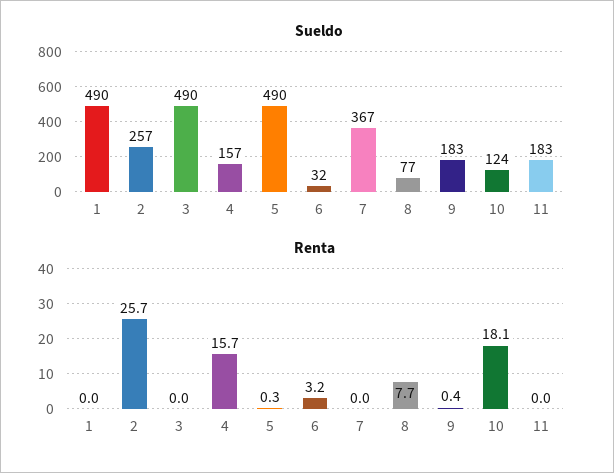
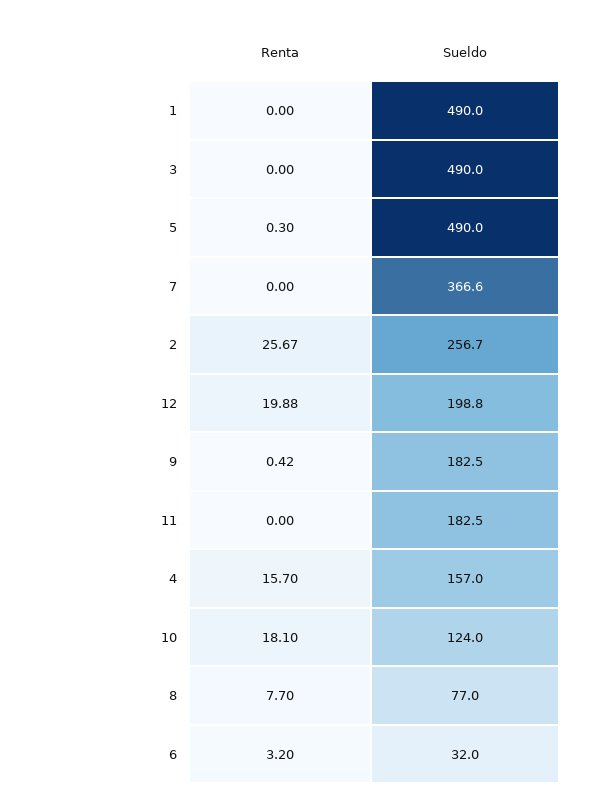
  {
    "Sueldo": {
      "1": 490,
      "2": 256.7,
      "3": 490,
      "4": 157,
      "5": 490,
      "6": 32,
      "7": 366.6,
      "8": 77,
      "9": 182.5,
      "10": 124,
-     "11": 182.5
+     "11": 182.5,
+     "12": 198.8
    },
    "Renta": {
      "1": 0,
      "2": 25.67,
      "3": 0,
      "4": 15.7,
      "5": 0.3,
      "6": 3.2,
      "7": 0,
      "8": 7.7,
      "9": 0.42,
      "10": 18.1,
-     "11": 0
+     "11": 0,
+     "12": 19.88
    }
  }

